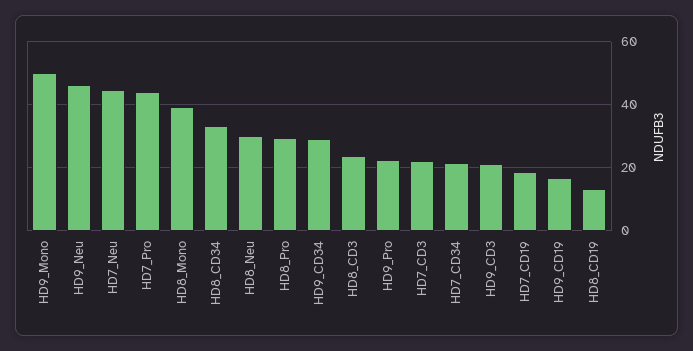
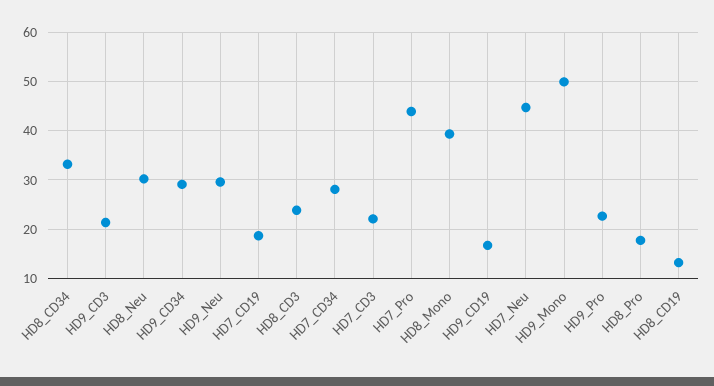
  {
    "HD9_Mono": 50,
-   "HD9_Neu": 46,
+   "HD9_Neu": 30,
    "HD7_Neu": 44,
    "HD7_Pro": 44,
    "HD8_Mono": 40,
    "HD8_CD34": 34,
    "HD8_Neu": 30,
-   "HD8_Pro": 30,
+   "HD8_Pro": 18,
    "HD9_CD34": 30,
    "HD8_CD3": 24,
    "HD9_Pro": 22,
    "HD7_CD3": 22,
-   "HD7_CD34": 22,
+   "HD7_CD34": 28,
    "HD9_CD3": 22,
    "HD7_CD19": 18,
    "HD9_CD19": 16,
    "HD8_CD19": 14
  }

